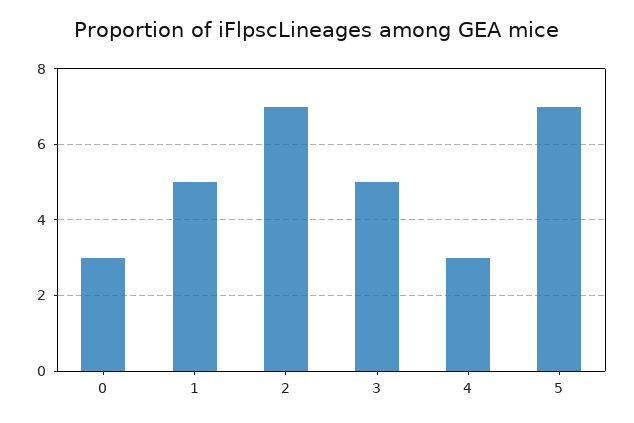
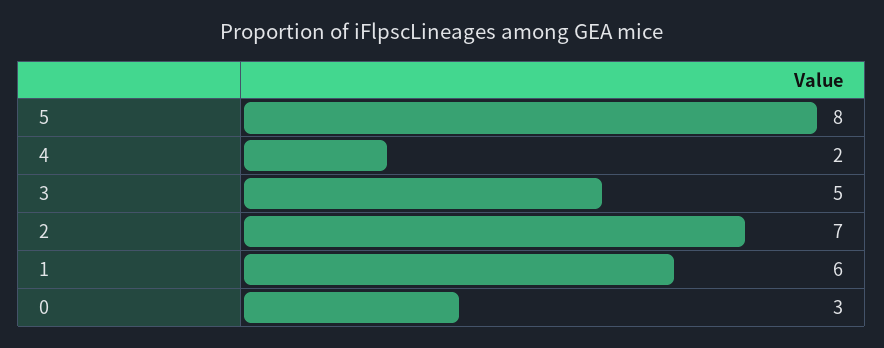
  {
    "0": 3,
-   "1": 5,
+   "1": 6,
    "2": 7,
    "3": 5,
-   "4": 3,
+   "4": 2,
-   "5": 7
+   "5": 8
  }

